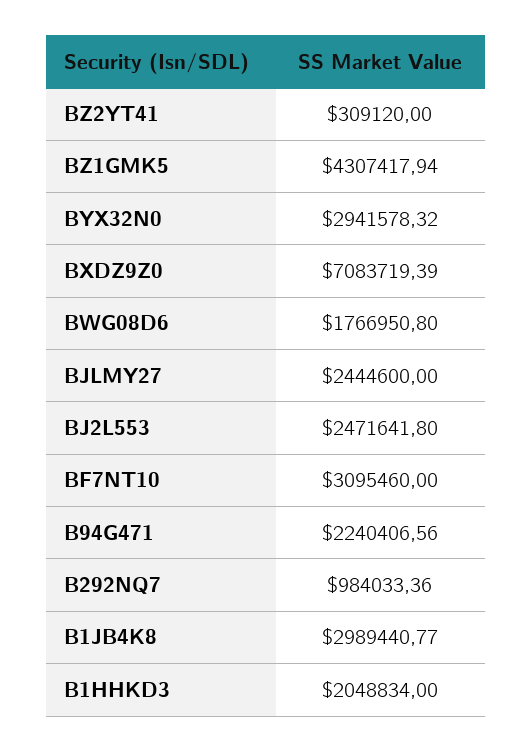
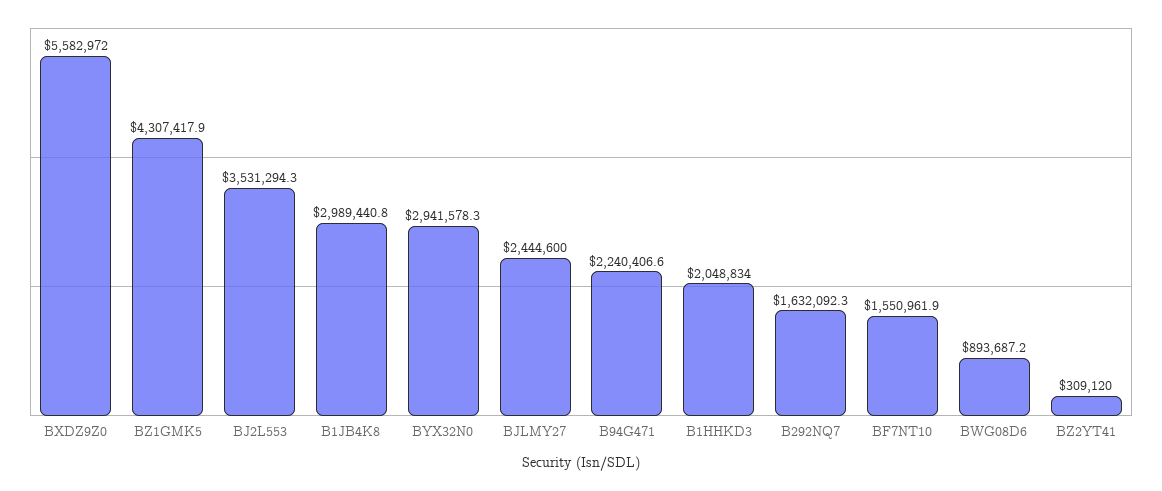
  {
    "BZ2YT41": 309120,
    "BZ1GMK5": 4307417.94,
    "BYX32N0": 2941578.32,
-   "BXDZ9Z0": 7083719.39,
+   "BXDZ9Z0": 5582972,
-   "BWG08D6": 1766950.8,
+   "BWG08D6": 893687.2,
    "BJLMY27": 2444600,
-   "BJ2L553": 2471641.8,
+   "BJ2L553": 3531294.3,
-   "BF7NT10": 3095460,
+   "BF7NT10": 1550961.9,
    "B94G471": 2240406.56,
-   "B292NQ7": 984033.36,
+   "B292NQ7": 1632092.3,
    "B1JB4K8": 2989440.77,
    "B1HHKD3": 2048834
  }

